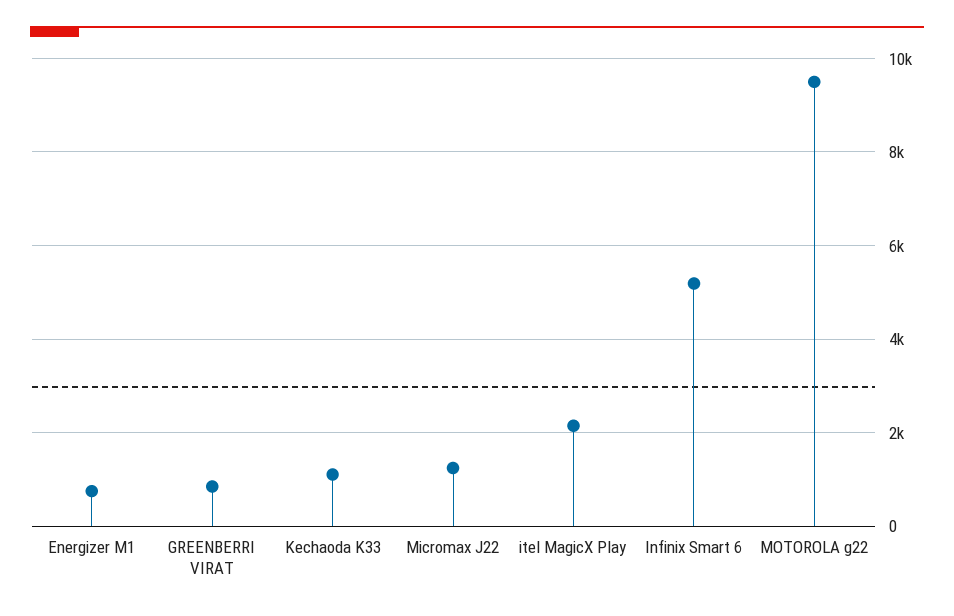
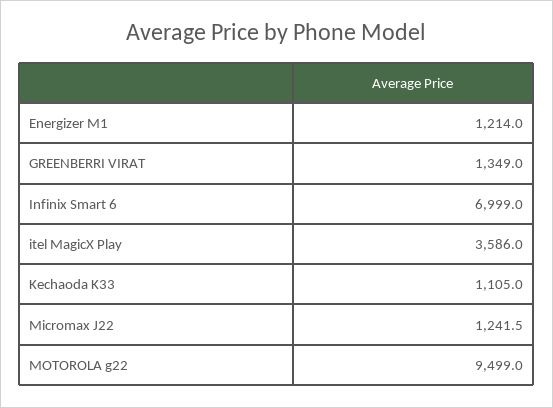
  {
-   "Energizer M1": 800,
+   "Energizer M1": 1214,
-   "GREENBERRI VIRAT": 800,
+   "GREENBERRI VIRAT": 1349,
    "Kechaoda K33": 1105,
    "Micromax J22": 1241.5,
-   "itel MagicX Play": 2200,
+   "itel MagicX Play": 3586,
-   "Infinix Smart 6": 5200,
+   "Infinix Smart 6": 6999,
    "MOTOROLA g22": 9499
  }

